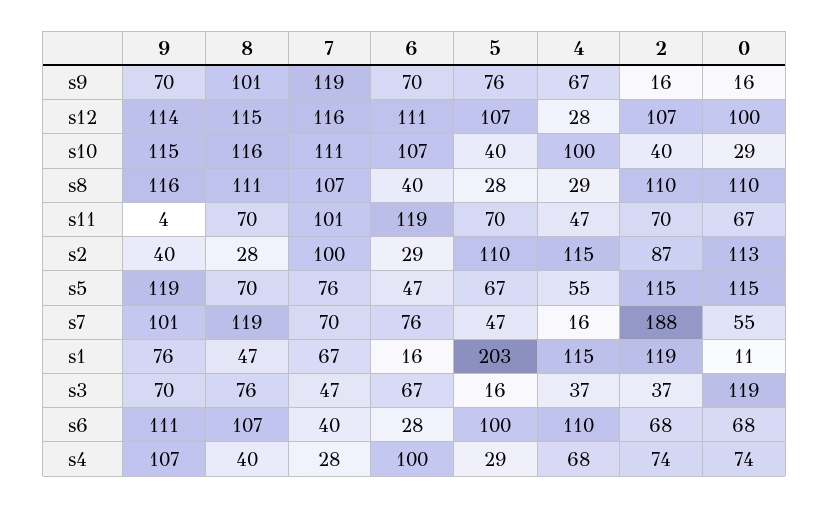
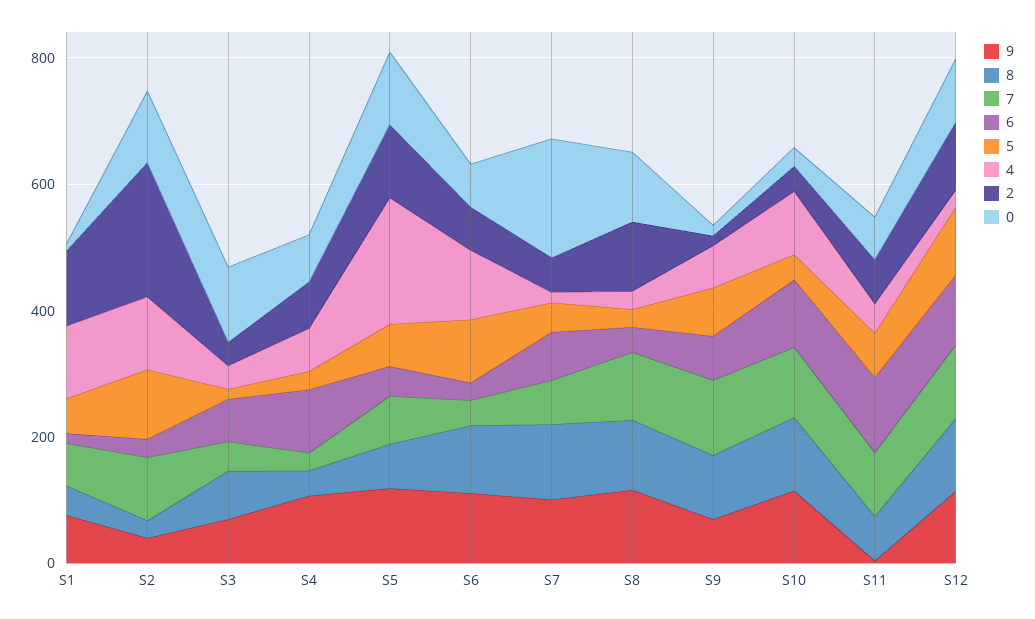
  {
    "9": {
      "s9": 70,
      "s12": 114,
      "s10": 115,
      "s8": 116,
      "s11": 4,
      "s2": 40,
      "s5": 119,
      "s7": 101,
      "s1": 76,
      "s3": 70,
      "s6": 111,
      "s4": 107
    },
    "8": {
      "s9": 101,
      "s12": 115,
      "s10": 116,
      "s8": 111,
      "s11": 70,
      "s2": 28,
      "s5": 70,
      "s7": 119,
      "s1": 47,
      "s3": 76,
      "s6": 107,
      "s4": 40
    },
    "7": {
      "s9": 119,
      "s12": 116,
      "s10": 111,
      "s8": 107,
      "s11": 101,
      "s2": 100,
      "s5": 76,
      "s7": 70,
      "s1": 67,
      "s3": 47,
      "s6": 40,
      "s4": 28
    },
    "6": {
      "s9": 70,
      "s12": 111,
      "s10": 107,
      "s8": 40,
      "s11": 119,
      "s2": 29,
      "s5": 47,
      "s7": 76,
      "s1": 16,
      "s3": 67,
      "s6": 28,
      "s4": 100
    },
    "5": {
      "s9": 76,
      "s12": 107,
      "s10": 40,
      "s8": 28,
      "s11": 70,
      "s2": 110,
      "s5": 67,
      "s7": 47,
-     "s1": 203,
+     "s1": 50,
      "s3": 16,
      "s6": 100,
      "s4": 29
    },
    "4": {
      "s9": 67,
      "s12": 28,
      "s10": 100,
      "s8": 29,
      "s11": 47,
      "s2": 115,
-     "s5": 55,
+     "s5": 200,
      "s7": 16,
      "s1": 115,
      "s3": 37,
      "s6": 110,
      "s4": 68
    },
    "2": {
      "s9": 16,
      "s12": 107,
      "s10": 40,
      "s8": 110,
      "s11": 70,
-     "s2": 87,
+     "s2": 200,
      "s5": 115,
-     "s7": 188,
+     "s7": 50,
      "s1": 119,
      "s3": 37,
      "s6": 68,
      "s4": 74
    },
    "0": {
      "s9": 16,
      "s12": 100,
      "s10": 29,
      "s8": 110,
      "s11": 67,
      "s2": 113,
      "s5": 115,
-     "s7": 55,
+     "s7": 200,
      "s1": 11,
      "s3": 119,
      "s6": 68,
      "s4": 74
    }
  }

